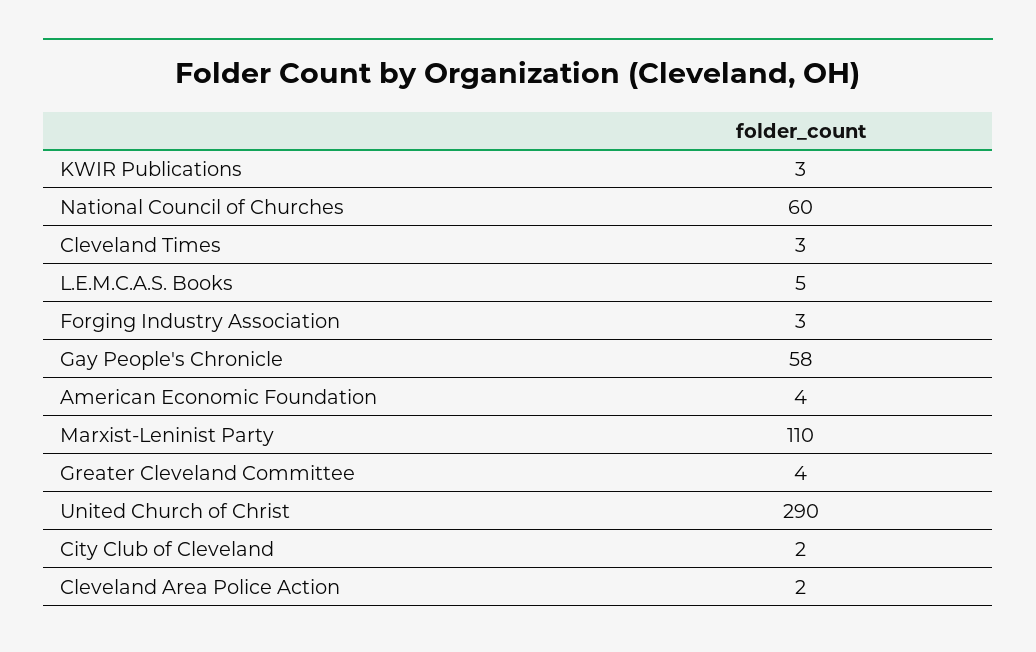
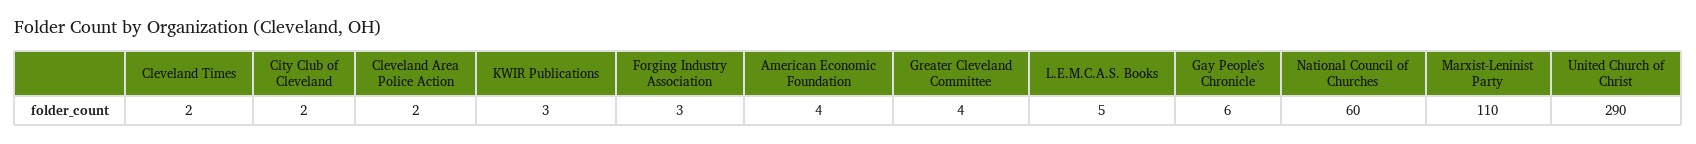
  {
    "KWIR Publications": 3,
    "National Council of Churches": 60,
-   "Cleveland Times": 3,
+   "Cleveland Times": 2,
    "L.E.M.C.A.S. Books": 5,
    "Forging Industry Association": 3,
-   "Gay People's Chronicle": 58,
+   "Gay People's Chronicle": 6,
    "American Economic Foundation": 4,
    "Marxist-Leninist Party": 110,
    "Greater Cleveland Committee": 4,
    "United Church of Christ": 290,
    "City Club of Cleveland": 2,
    "Cleveland Area Police Action": 2
  }

